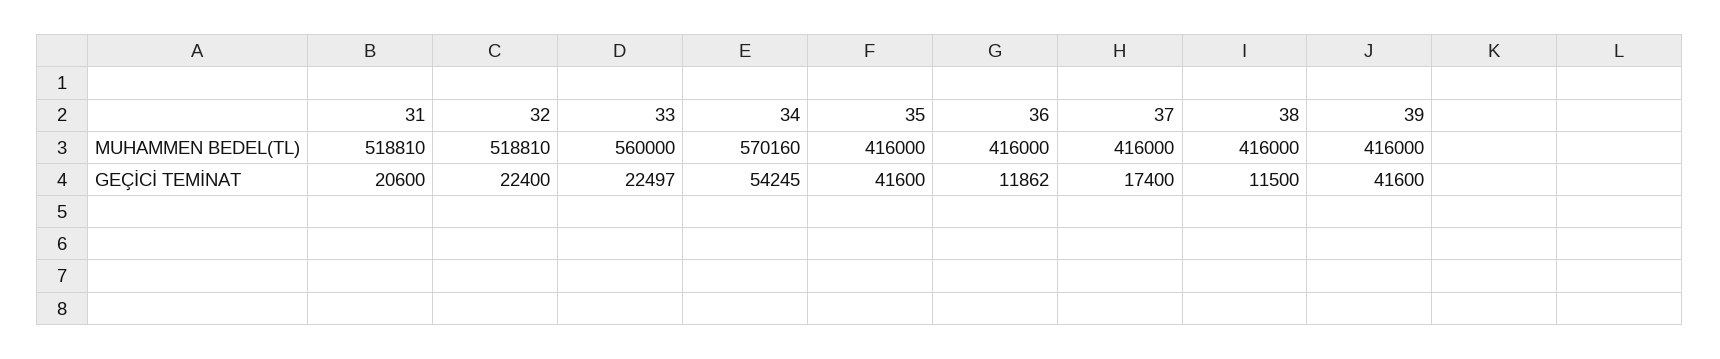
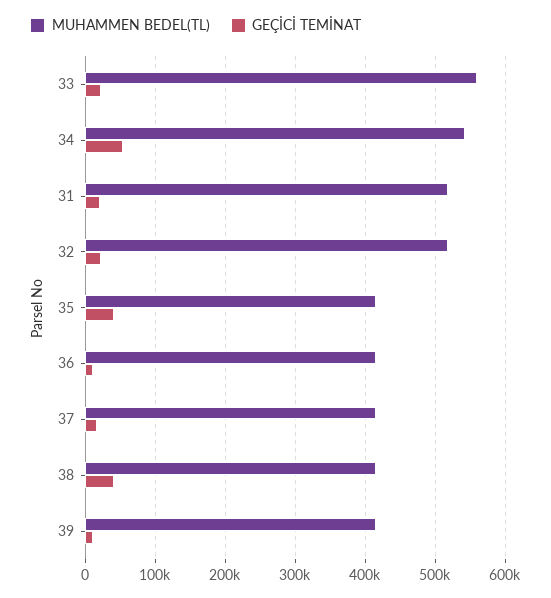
  {
    "MUHAMMEN BEDEL(TL)": {
      "31": 518810,
      "32": 518810,
      "33": 560000,
-     "34": 570160,
+     "34": 540000,
      "35": 416000,
      "36": 416000,
      "37": 416000,
      "38": 416000,
      "39": 416000
    },
    "GEÇİCİ TEMİNAT": {
      "31": 20600,
      "32": 22400,
      "33": 22497,
      "34": 54245,
      "35": 41600,
      "36": 11862,
      "37": 17400,
-     "38": 11500,
+     "38": 40000,
-     "39": 41600
+     "39": 10000
    }
  }

